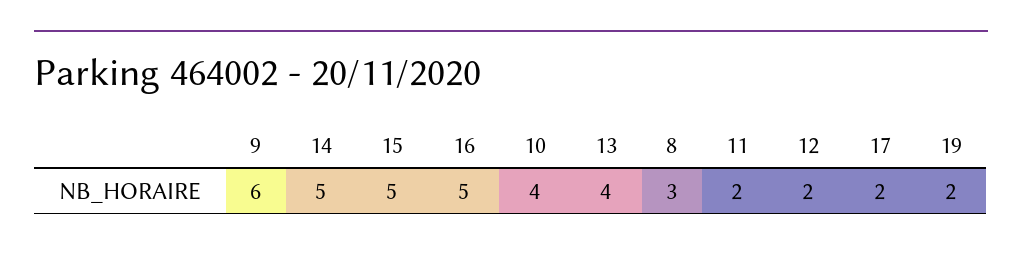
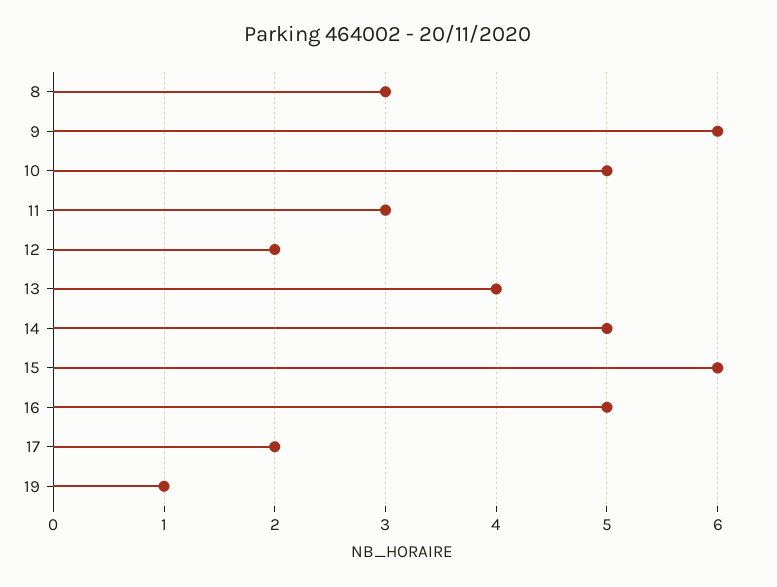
  {
    "9": 6,
    "14": 5,
-   "15": 5,
+   "15": 6,
    "16": 5,
-   "10": 4,
+   "10": 5,
    "13": 4,
    "8": 3,
-   "11": 2,
+   "11": 3,
    "12": 2,
    "17": 2,
-   "19": 2
+   "19": 1
  }

